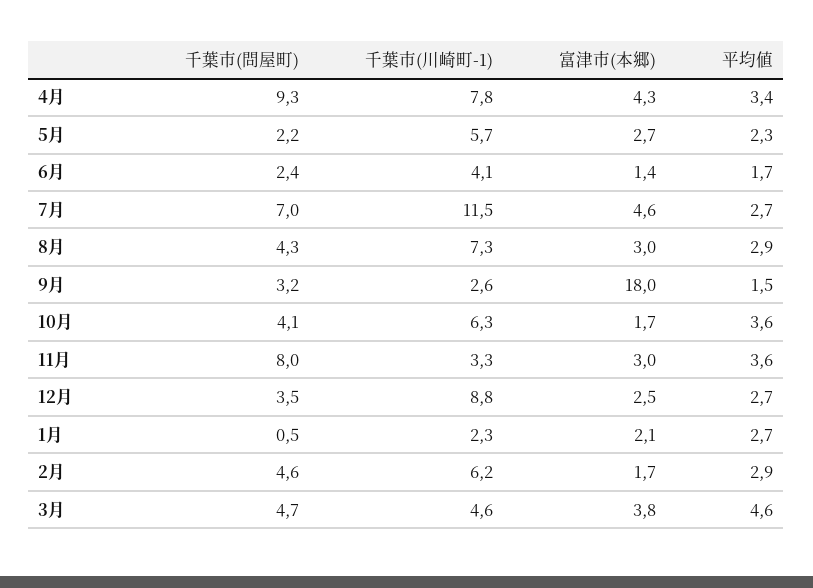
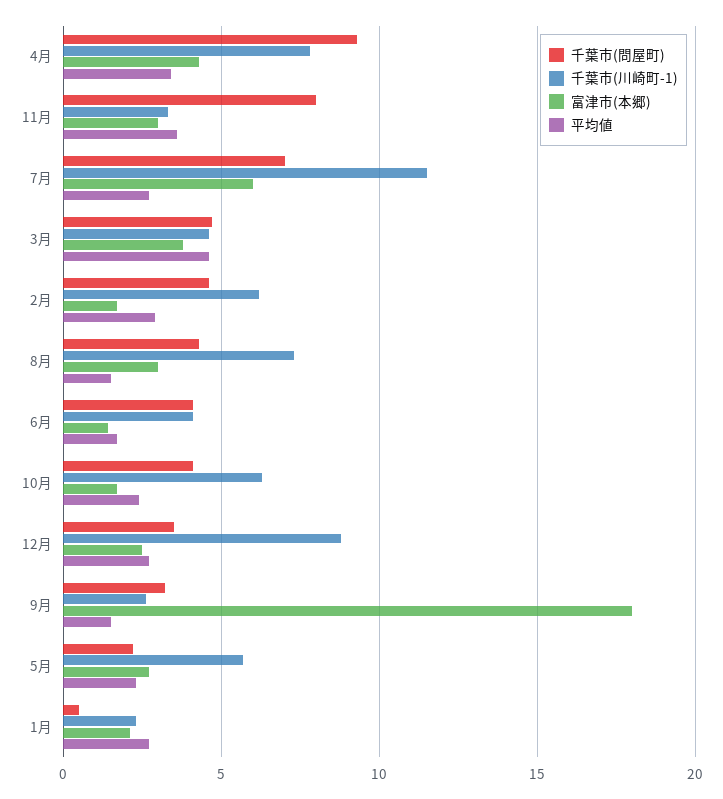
  {
    "千葉市(問屋町)": {
      "4月": 9.3,
      "5月": 2.2,
-     "6月": 2.4,
+     "6月": 4,
      "7月": 7,
      "8月": 4.3,
      "9月": 3.2,
      "10月": 4.1,
      "11月": 8,
      "12月": 3.5,
      "1月": 0.5,
      "2月": 4.6,
      "3月": 4.7
    },
    "千葉市(川崎町-1)": {
      "4月": 7.8,
      "5月": 5.7,
      "6月": 4.1,
      "7月": 11.5,
      "8月": 7.3,
      "9月": 2.6,
      "10月": 6.3,
      "11月": 3.3,
      "12月": 8.8,
      "1月": 2.3,
      "2月": 6.2,
      "3月": 4.6
    },
    "富津市(本郷)": {
      "4月": 4.3,
      "5月": 2.7,
      "6月": 1.4,
-     "7月": 4.6,
+     "7月": 6,
      "8月": 3,
      "9月": 18,
      "10月": 1.7,
      "11月": 3,
      "12月": 2.5,
      "1月": 2.1,
      "2月": 1.7,
      "3月": 3.8
    },
    "平均値": {
      "4月": 3.4,
      "5月": 2.3,
      "6月": 1.7,
      "7月": 2.7,
-     "8月": 2.9,
+     "8月": 1.5,
      "9月": 1.5,
-     "10月": 3.6,
+     "10月": 2.5,
      "11月": 3.6,
      "12月": 2.7,
      "1月": 2.7,
      "2月": 2.9,
      "3月": 4.6
    }
  }

